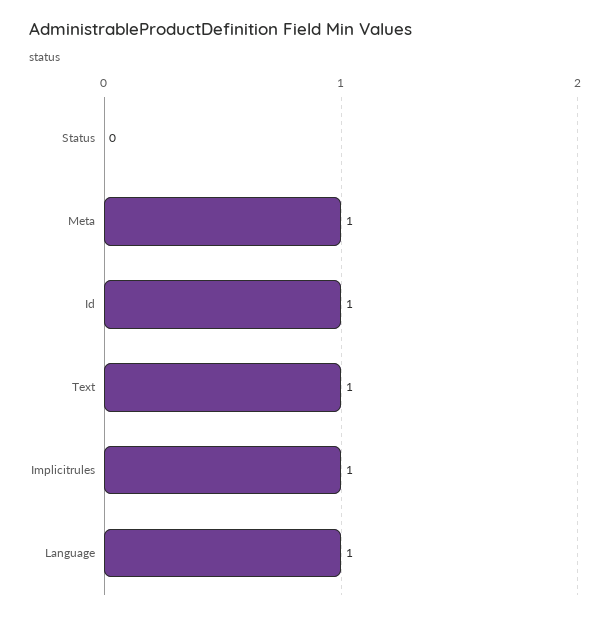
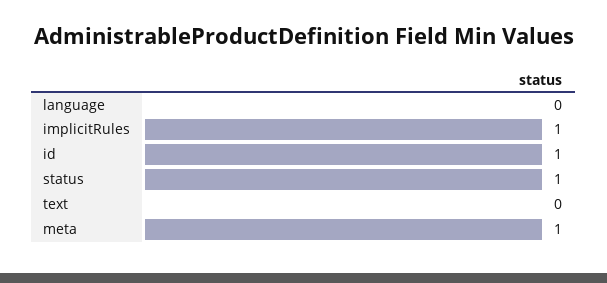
  {
-   "Status": 0,
+   "Status": 1,
    "Meta": 1,
    "Id": 1,
-   "Text": 1,
+   "Text": 0,
    "Implicitrules": 1,
-   "Language": 1
+   "Language": 0
  }

